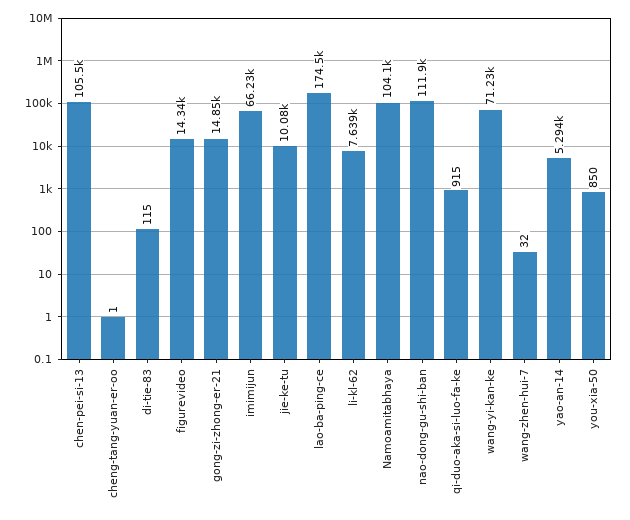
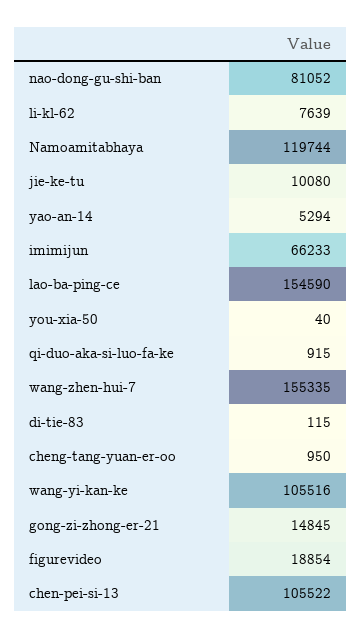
  {
    "chen-pei-si-13": 105522,
-   "cheng-tang-yuan-er-oo": 1,
+   "cheng-tang-yuan-er-oo": 950,
    "di-tie-83": 115,
-   "figurevideo": 14340,
+   "figurevideo": 18854,
    "gong-zi-zhong-er-21": 14845,
    "imimijun": 66233,
    "jie-ke-tu": 10080,
-   "lao-ba-ping-ce": 174500,
+   "lao-ba-ping-ce": 154590,
    "li-kl-62": 7639,
-   "Namoamitabhaya": 104100,
+   "Namoamitabhaya": 119744,
-   "nao-dong-gu-shi-ban": 111900,
+   "nao-dong-gu-shi-ban": 81052,
    "qi-duo-aka-si-luo-fa-ke": 915,
-   "wang-yi-kan-ke": 71230,
+   "wang-yi-kan-ke": 105516,
-   "wang-zhen-hui-7": 32,
+   "wang-zhen-hui-7": 155335,
    "yao-an-14": 5294,
-   "you-xia-50": 850
+   "you-xia-50": 40
  }

